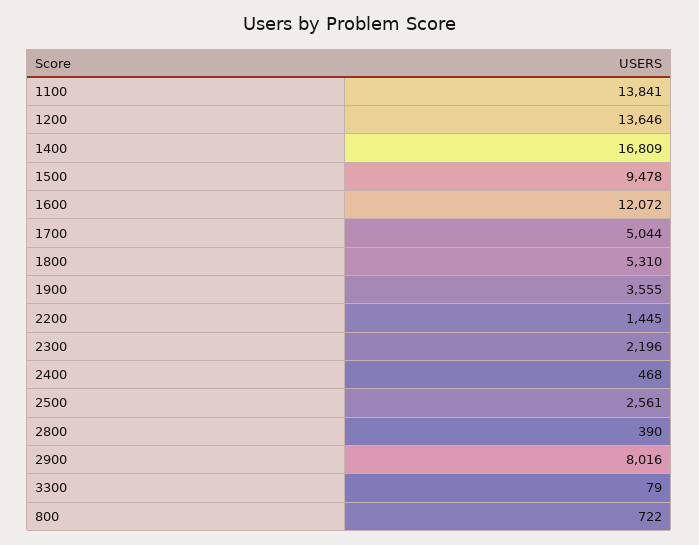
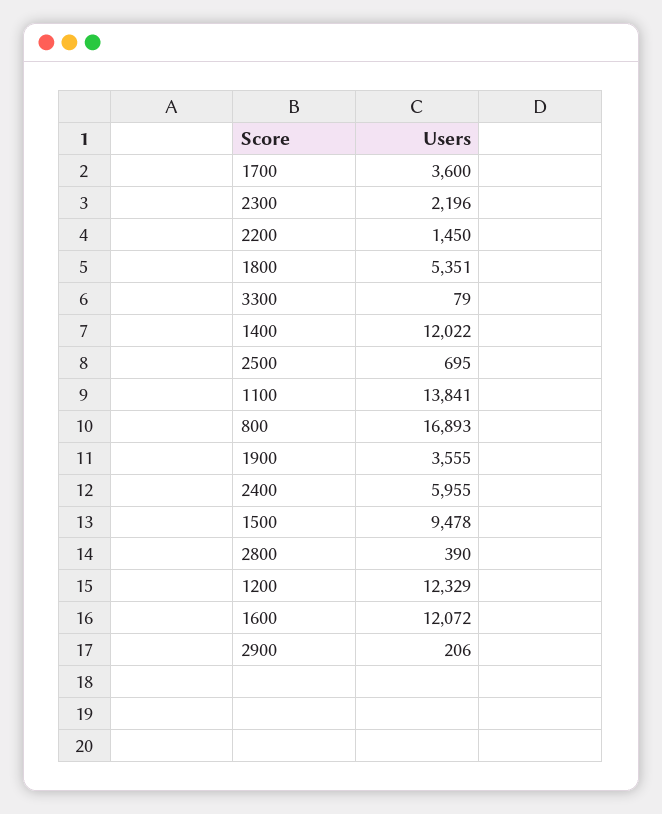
  {
    "1100": 13841,
-   "1200": 13646,
+   "1200": 12329,
-   "1400": 16809,
+   "1400": 12022,
    "1500": 9478,
    "1600": 12072,
-   "1700": 5044,
+   "1700": 3600,
-   "1800": 5310,
+   "1800": 5351,
    "1900": 3555,
-   "2200": 1445,
+   "2200": 1450,
    "2300": 2196,
-   "2400": 468,
+   "2400": 5955,
-   "2500": 2561,
+   "2500": 695,
    "2800": 390,
-   "2900": 8016,
+   "2900": 206,
    "3300": 79,
-   "800": 722
+   "800": 16893
  }

